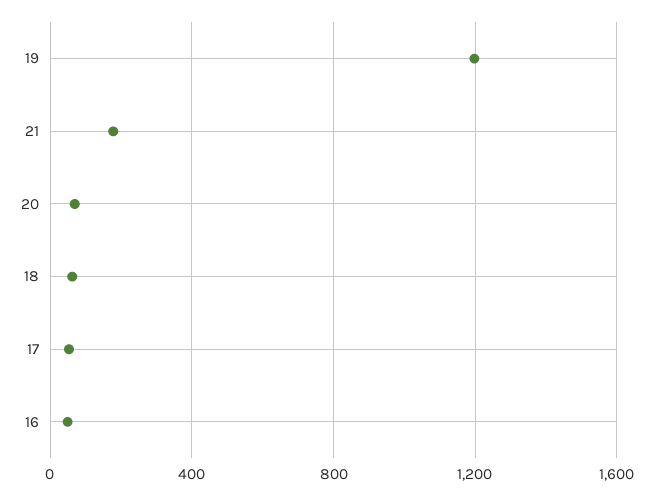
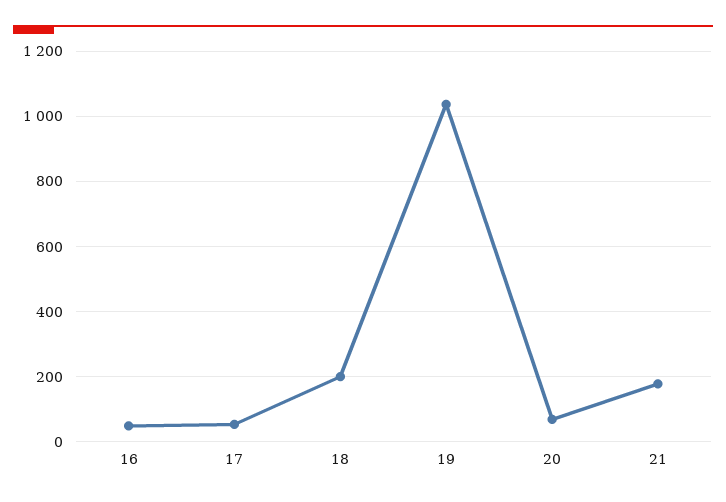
  {
-   "19": 1200,
+   "19": 1040,
    "21": 180,
    "20": 60,
-   "18": 50,
+   "18": 200,
    "17": 60,
    "16": 40
  }

